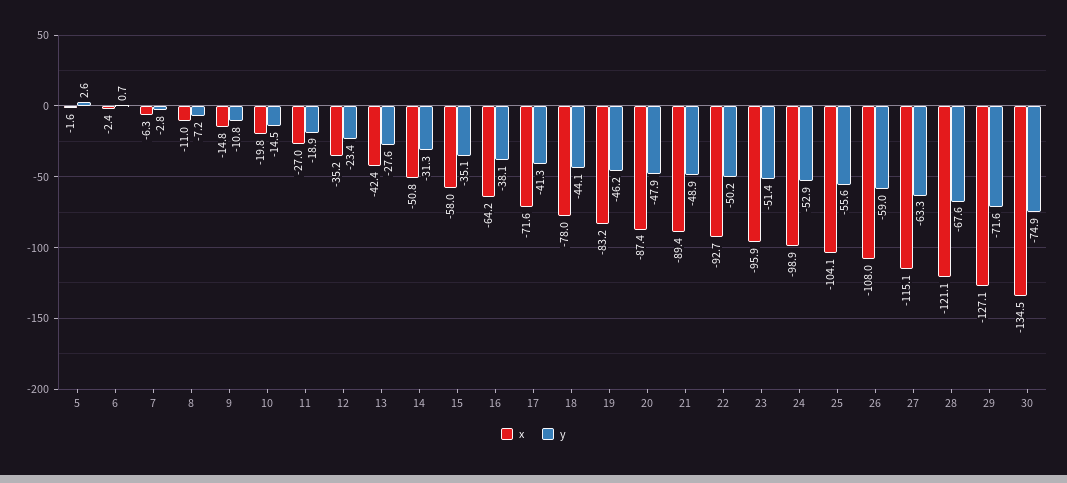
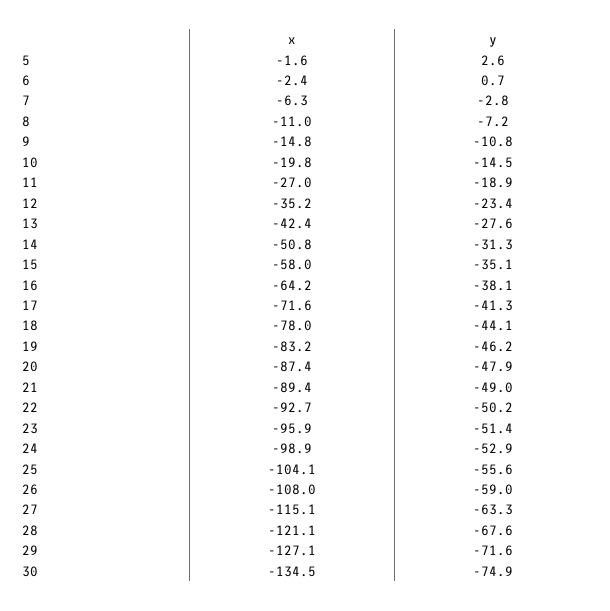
  {
    "x": {
      "5": -1.6,
      "6": -2.4,
      "7": -6.3,
      "8": -11,
      "9": -14.8,
      "10": -19.8,
      "11": -27,
      "12": -35.2,
      "13": -42.4,
      "14": -50.8,
      "15": -58,
      "16": -64.2,
      "17": -71.6,
      "18": -78,
      "19": -83.2,
      "20": -87.4,
      "21": -89.4,
      "22": -92.7,
      "23": -95.9,
      "24": -98.9,
      "25": -104.1,
      "26": -108,
      "27": -115.1,
      "28": -121.1,
      "29": -127.1,
      "30": -134.5
    },
    "y": {
      "5": 2.6,
      "6": 0.7,
      "7": -2.8,
      "8": -7.2,
      "9": -10.8,
      "10": -14.5,
      "11": -18.9,
      "12": -23.4,
      "13": -27.6,
      "14": -31.3,
      "15": -35.1,
      "16": -38.1,
      "17": -41.3,
      "18": -44.1,
      "19": -46.2,
      "20": -47.9,
-     "21": -48.9,
+     "21": -49,
      "22": -50.2,
      "23": -51.4,
      "24": -52.9,
      "25": -55.6,
      "26": -59,
      "27": -63.3,
      "28": -67.6,
      "29": -71.6,
      "30": -74.9
    }
  }

